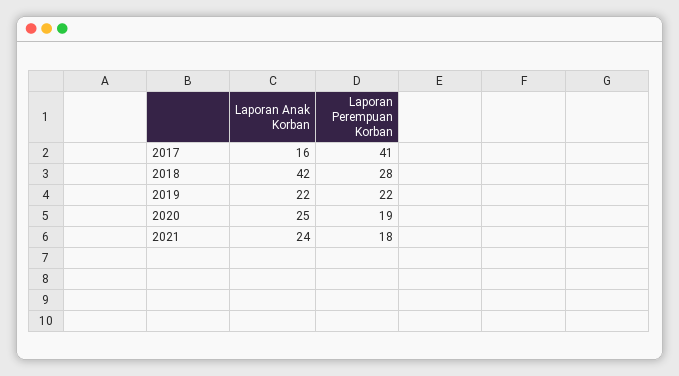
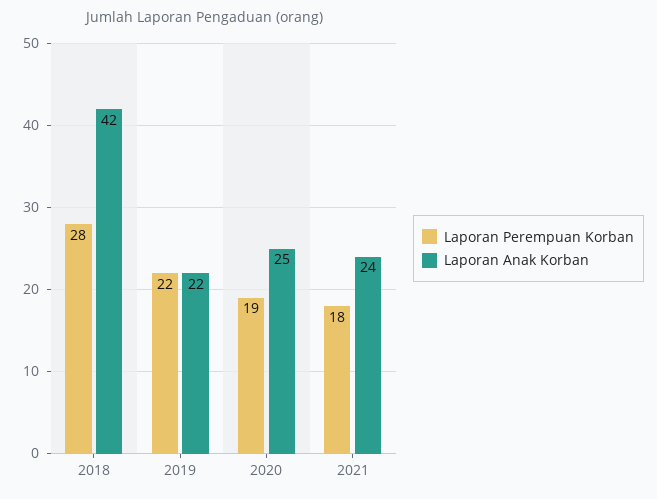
  {
    "Laporan Anak Korban": {
-     "2017": 16,
      "2018": 42,
      "2019": 22,
      "2020": 25,
      "2021": 24
    },
    "Laporan Perempuan Korban": {
-     "2017": 41,
      "2018": 28,
      "2019": 22,
      "2020": 19,
      "2021": 18
    }
  }

